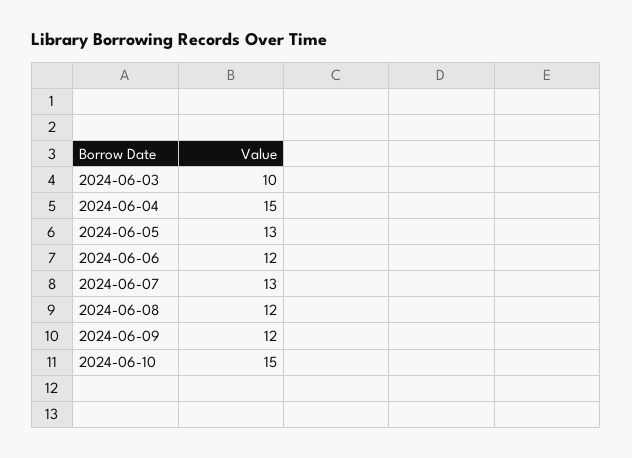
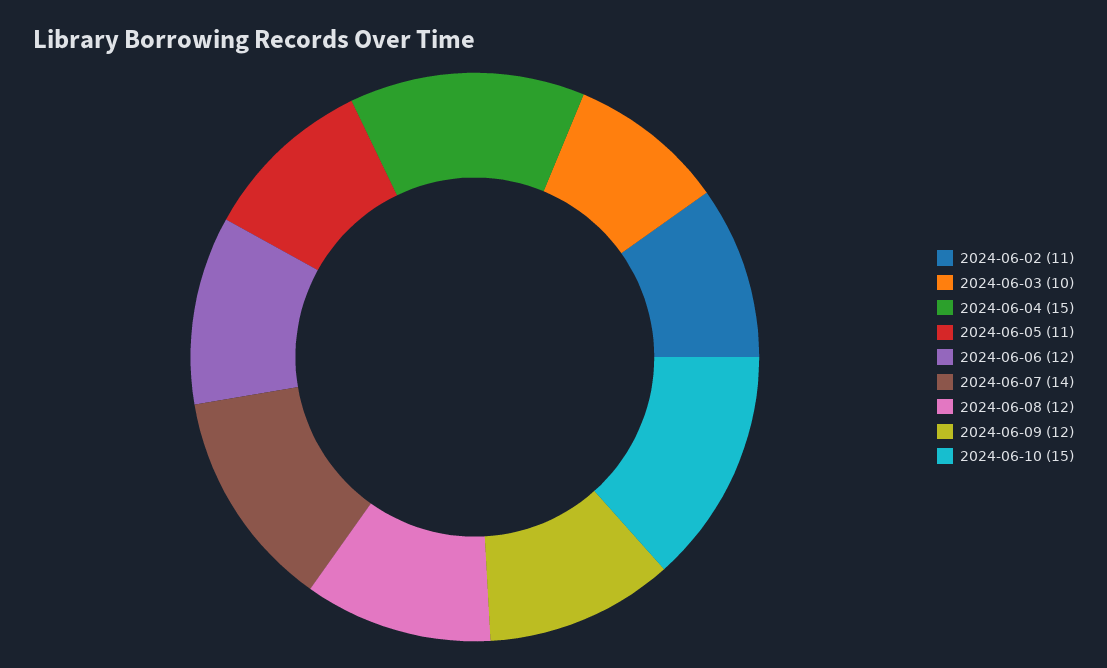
  {
    "2024-06-03": 10,
    "2024-06-04": 15,
-   "2024-06-05": 13,
+   "2024-06-05": 11,
    "2024-06-06": 12,
-   "2024-06-07": 13,
+   "2024-06-07": 14,
    "2024-06-08": 12,
    "2024-06-09": 12,
-   "2024-06-10": 15
+   "2024-06-10": 15,
+   "2024-06-02": 11
  }

